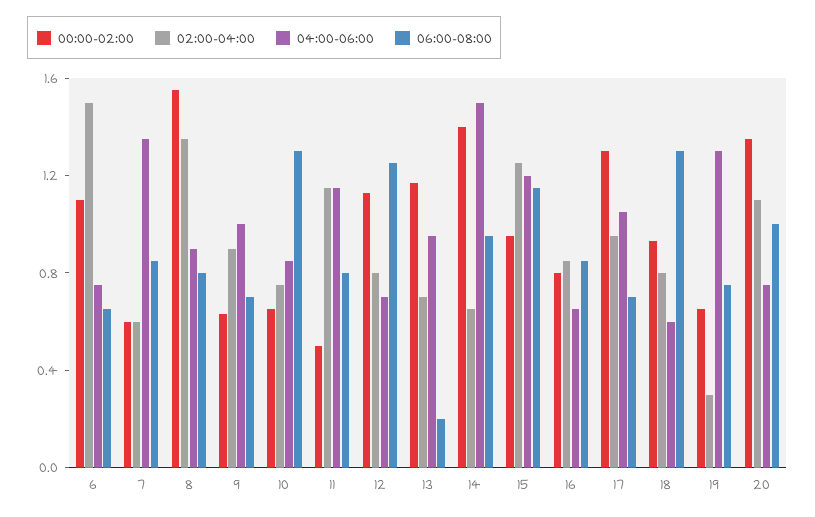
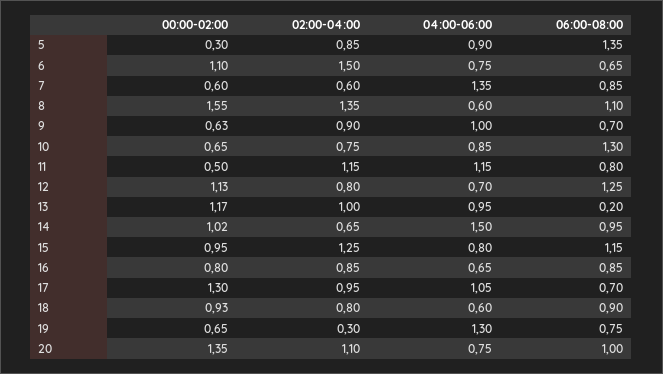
  {
    "00:00-02:00": {
      "6": 1.1,
      "7": 0.6,
      "8": 1.55,
      "9": 0.63,
      "10": 0.65,
      "11": 0.5,
      "12": 1.13,
      "13": 1.17,
-     "14": 1.4,
+     "14": 1.02,
      "15": 0.95,
      "16": 0.8,
      "17": 1.3,
      "18": 0.93,
      "19": 0.65,
-     "20": 1.35
+     "20": 1.35,
+     "5": 0.3
    },
    "02:00-04:00": {
      "6": 1.5,
      "7": 0.6,
      "8": 1.35,
      "9": 0.9,
      "10": 0.75,
      "11": 1.15,
      "12": 0.8,
-     "13": 0.7,
+     "13": 1,
      "14": 0.65,
      "15": 1.25,
      "16": 0.85,
      "17": 0.95,
      "18": 0.8,
      "19": 0.3,
-     "20": 1.1
+     "20": 1.1,
+     "5": 0.85
    },
    "04:00-06:00": {
      "6": 0.75,
      "7": 1.35,
-     "8": 0.9,
+     "8": 0.6,
      "9": 1,
      "10": 0.85,
      "11": 1.15,
      "12": 0.7,
      "13": 0.95,
      "14": 1.5,
-     "15": 1.2,
+     "15": 0.8,
      "16": 0.65,
      "17": 1.05,
      "18": 0.6,
      "19": 1.3,
-     "20": 0.75
+     "20": 0.75,
+     "5": 0.9
    },
    "06:00-08:00": {
      "6": 0.65,
      "7": 0.85,
-     "8": 0.8,
+     "8": 1.1,
      "9": 0.7,
      "10": 1.3,
      "11": 0.8,
      "12": 1.25,
      "13": 0.2,
      "14": 0.95,
      "15": 1.15,
      "16": 0.85,
      "17": 0.7,
-     "18": 1.3,
+     "18": 0.9,
      "19": 0.75,
-     "20": 1
+     "20": 1,
+     "5": 1.35
    }
  }

